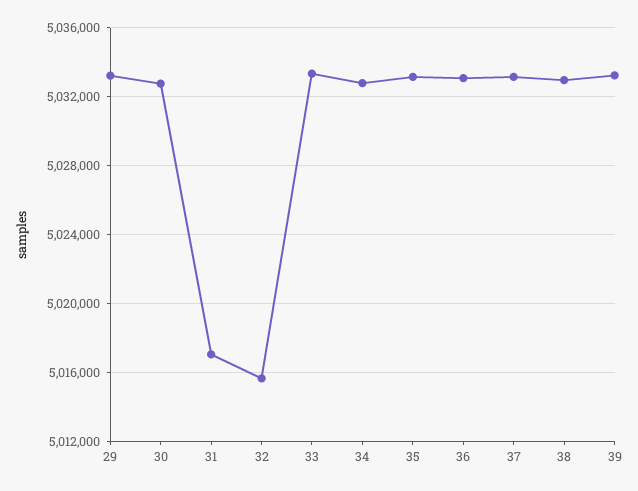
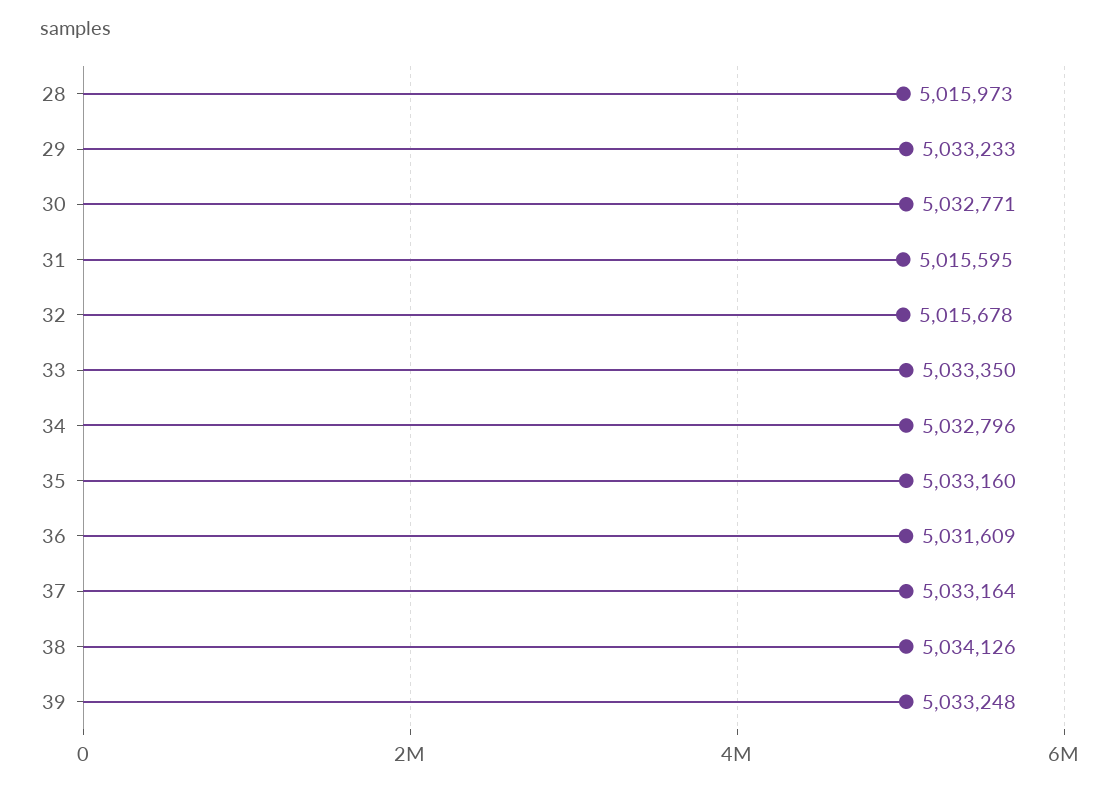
  {
    "29": 5033233,
    "30": 5032771,
-   "31": 5017000,
+   "31": 5015595,
    "32": 5015678,
    "33": 5033350,
    "34": 5032796,
    "35": 5033160,
-   "36": 5033000,
+   "36": 5031609,
    "37": 5033164,
-   "38": 5033000,
+   "38": 5034126,
-   "39": 5033248
+   "39": 5033248,
+   "28": 5015973
  }

